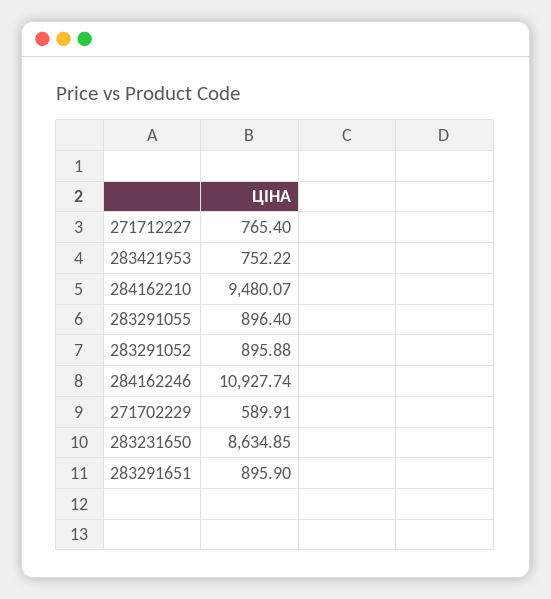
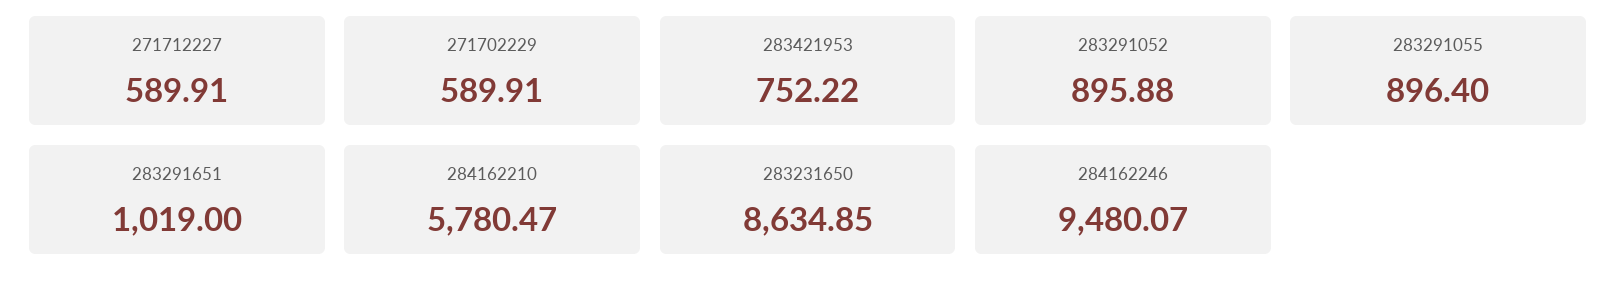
  {
-   "271712227": 765.4,
+   "271712227": 589.91,
    "283421953": 752.22,
-   "284162210": 9480.07,
+   "284162210": 5780.47,
    "283291055": 896.4,
    "283291052": 895.88,
-   "284162246": 10927.74,
+   "284162246": 9480.07,
    "271702229": 589.91,
    "283231650": 8634.85,
-   "283291651": 895.9
+   "283291651": 1019
  }

